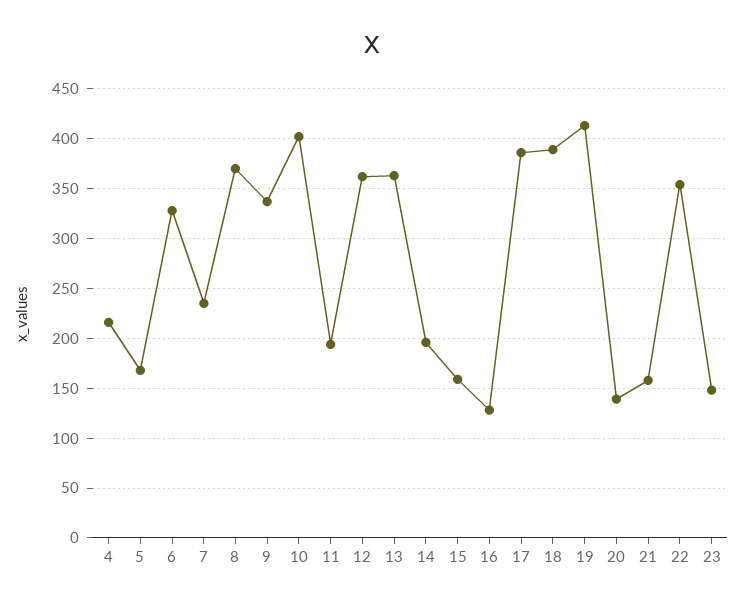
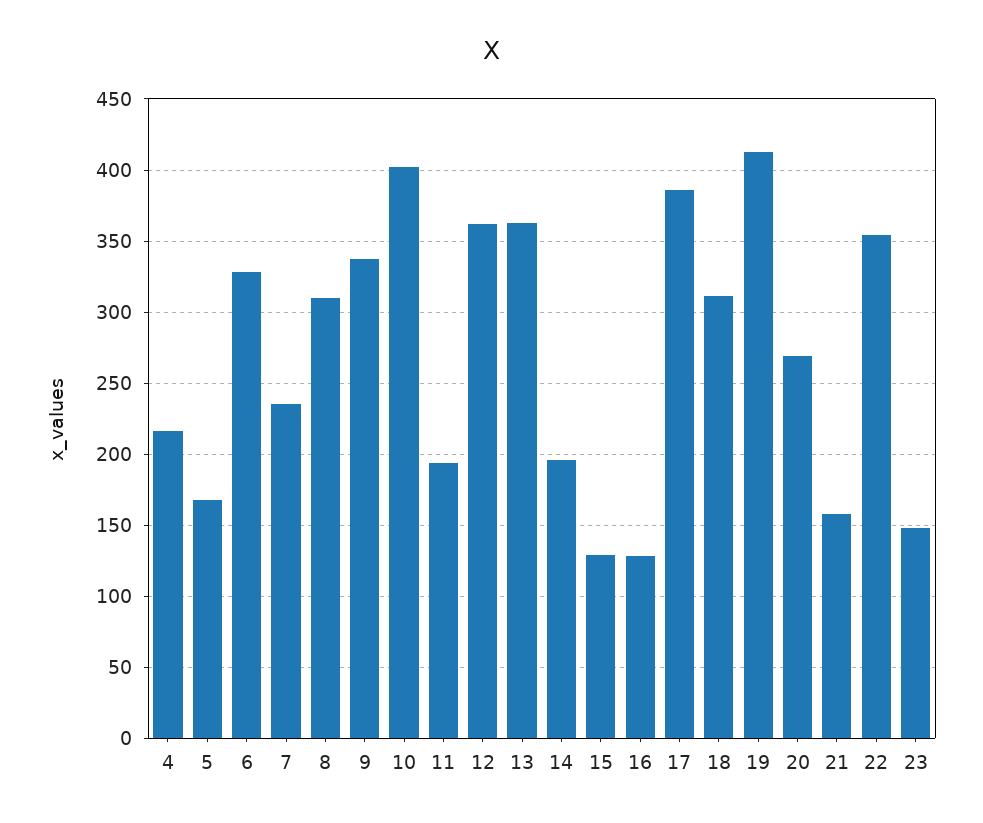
  {
    "4": 215,
    "5": 170,
    "6": 330,
    "7": 235,
-   "8": 370,
+   "8": 310,
    "9": 335,
    "10": 400,
    "11": 195,
    "12": 360,
    "13": 365,
    "14": 195,
-   "15": 160,
+   "15": 130,
    "16": 130,
    "17": 385,
-   "18": 390,
+   "18": 310,
    "19": 415,
-   "20": 140,
+   "20": 270,
    "21": 160,
    "22": 355,
    "23": 150
  }

